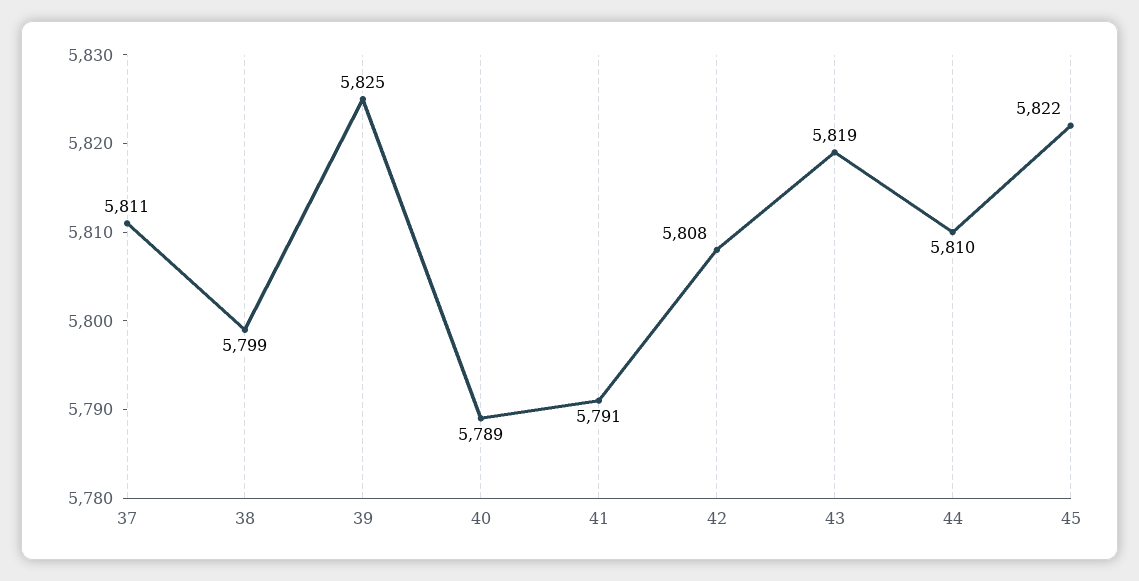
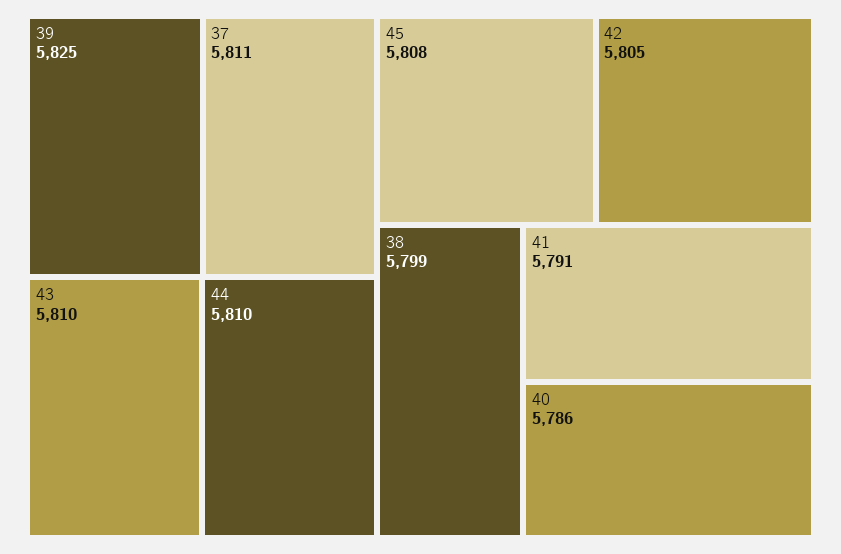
  {
    "37": 5811,
    "38": 5799,
    "39": 5825,
-   "40": 5789,
+   "40": 5786,
    "41": 5791,
-   "42": 5808,
+   "42": 5805,
-   "43": 5819,
+   "43": 5810,
    "44": 5810,
-   "45": 5822
+   "45": 5808
  }

